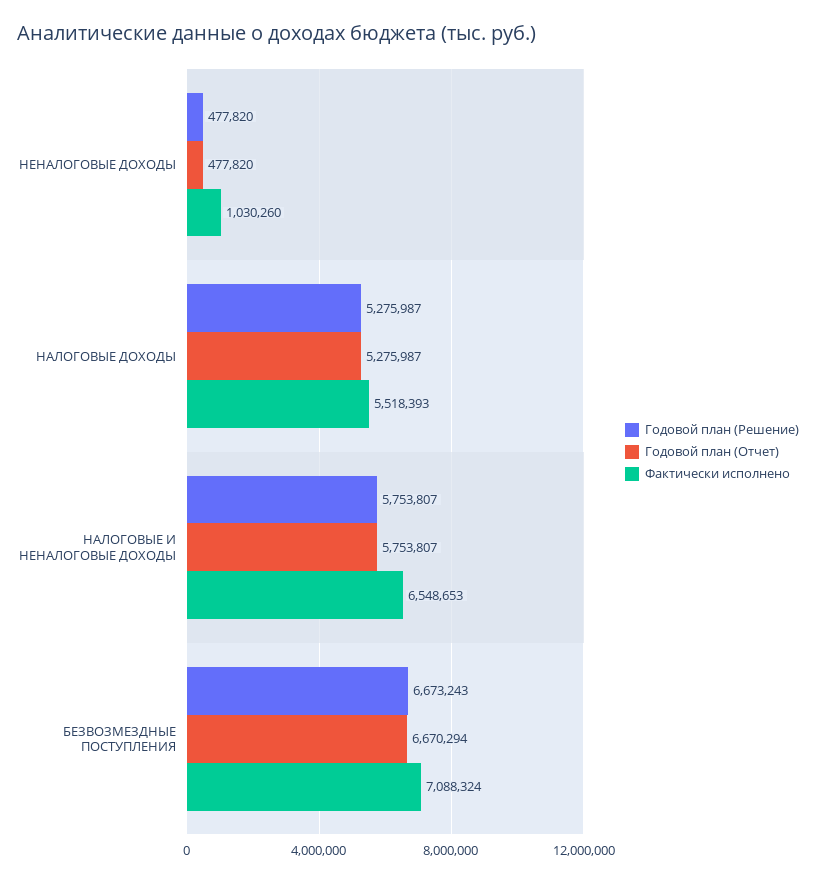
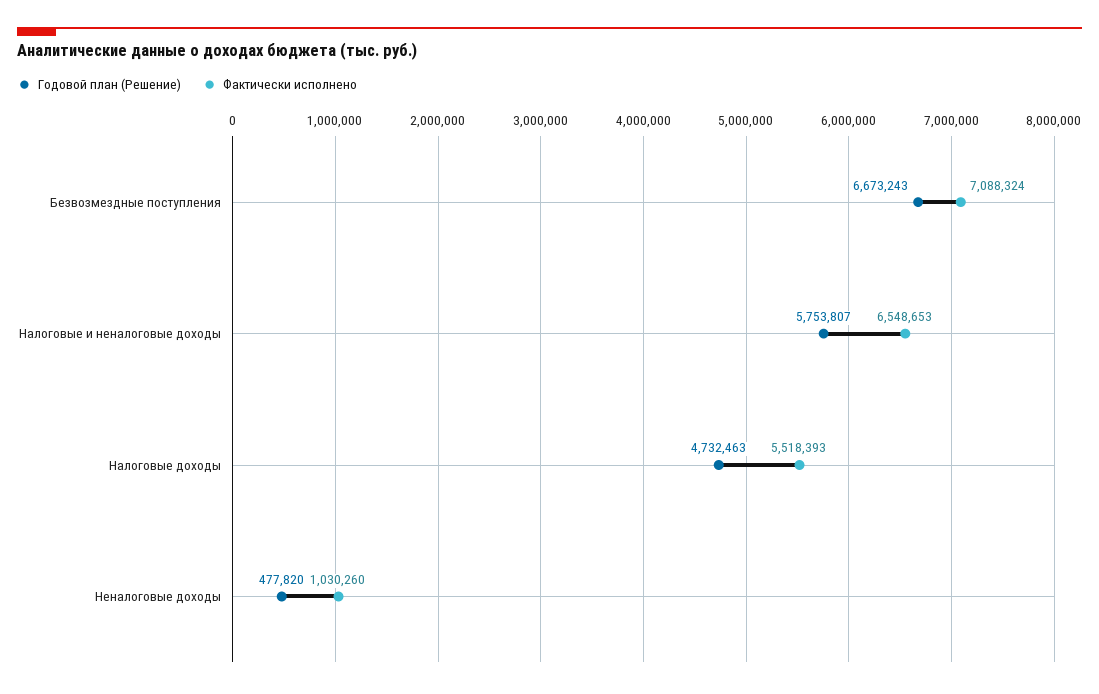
  {
    "Годовой план (Решение)": {
      "НЕНАЛОГОВЫЕ ДОХОДЫ": 477820,
-     "НАЛОГОВЫЕ ДОХОДЫ": 5275987,
+     "НАЛОГОВЫЕ ДОХОДЫ": 4732463,
      "НАЛОГОВЫЕ И НЕНАЛОГОВЫЕ ДОХОДЫ": 5753807,
      "БЕЗВОЗМЕЗДНЫЕ ПОСТУПЛЕНИЯ": 6673243
    },
-   "Годовой план (Отчет)": {
-     "НЕНАЛОГОВЫЕ ДОХОДЫ": 477820,
-     "НАЛОГОВЫЕ ДОХОДЫ": 5275987,
-     "НАЛОГОВЫЕ И НЕНАЛОГОВЫЕ ДОХОДЫ": 5753807,
-     "БЕЗВОЗМЕЗДНЫЕ ПОСТУПЛЕНИЯ": 6670294
-   },
    "Фактически исполнено": {
      "НЕНАЛОГОВЫЕ ДОХОДЫ": 1030260,
      "НАЛОГОВЫЕ ДОХОДЫ": 5518393,
      "НАЛОГОВЫЕ И НЕНАЛОГОВЫЕ ДОХОДЫ": 6548653,
      "БЕЗВОЗМЕЗДНЫЕ ПОСТУПЛЕНИЯ": 7088324
    }
  }

